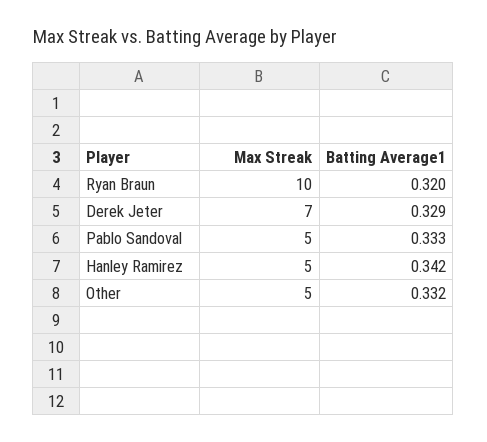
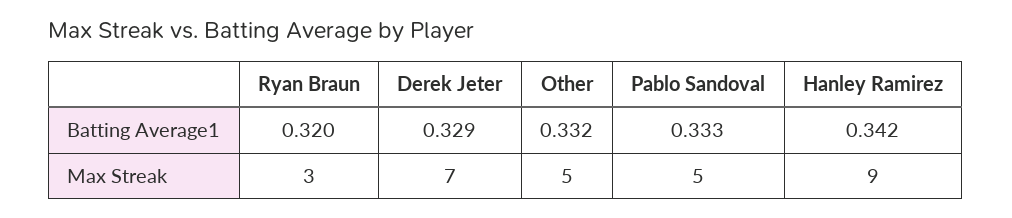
  {
    "Max Streak": {
-     "Ryan Braun": 10,
+     "Ryan Braun": 3,
      "Derek Jeter": 7,
      "Pablo Sandoval": 5,
-     "Hanley Ramirez": 5,
+     "Hanley Ramirez": 9,
      "Other": 5
    },
    "Batting Average1": {
      "Ryan Braun": 0.32,
      "Derek Jeter": 0.329,
      "Pablo Sandoval": 0.333,
      "Hanley Ramirez": 0.342,
      "Other": 0.332
    }
  }

